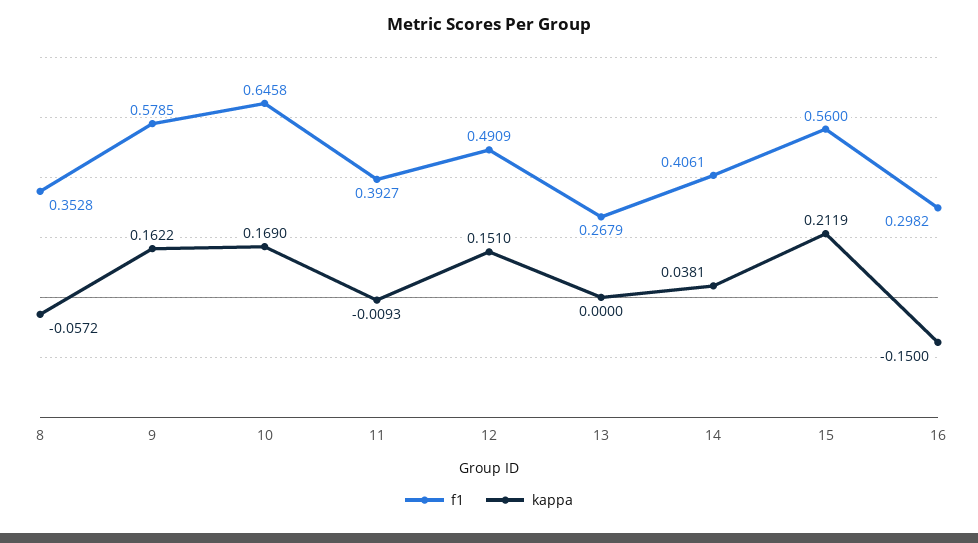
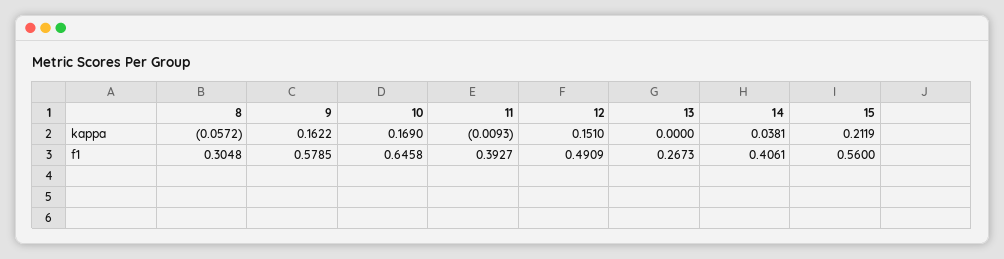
  {
    "f1": {
-     "8": 0.3528,
+     "8": 0.3048,
      "9": 0.5785,
      "10": 0.6458,
      "11": 0.3927,
      "12": 0.4909,
-     "13": 0.2679,
+     "13": 0.2673,
      "14": 0.4061,
-     "15": 0.56,
+     "15": 0.56
-     "16": 0.2982
    },
    "kappa": {
      "8": -0.0572,
      "9": 0.1622,
      "10": 0.169,
      "11": -0.0093,
      "12": 0.151,
      "13": 0,
      "14": 0.0381,
-     "15": 0.2119,
+     "15": 0.2119
-     "16": -0.15
    }
  }

